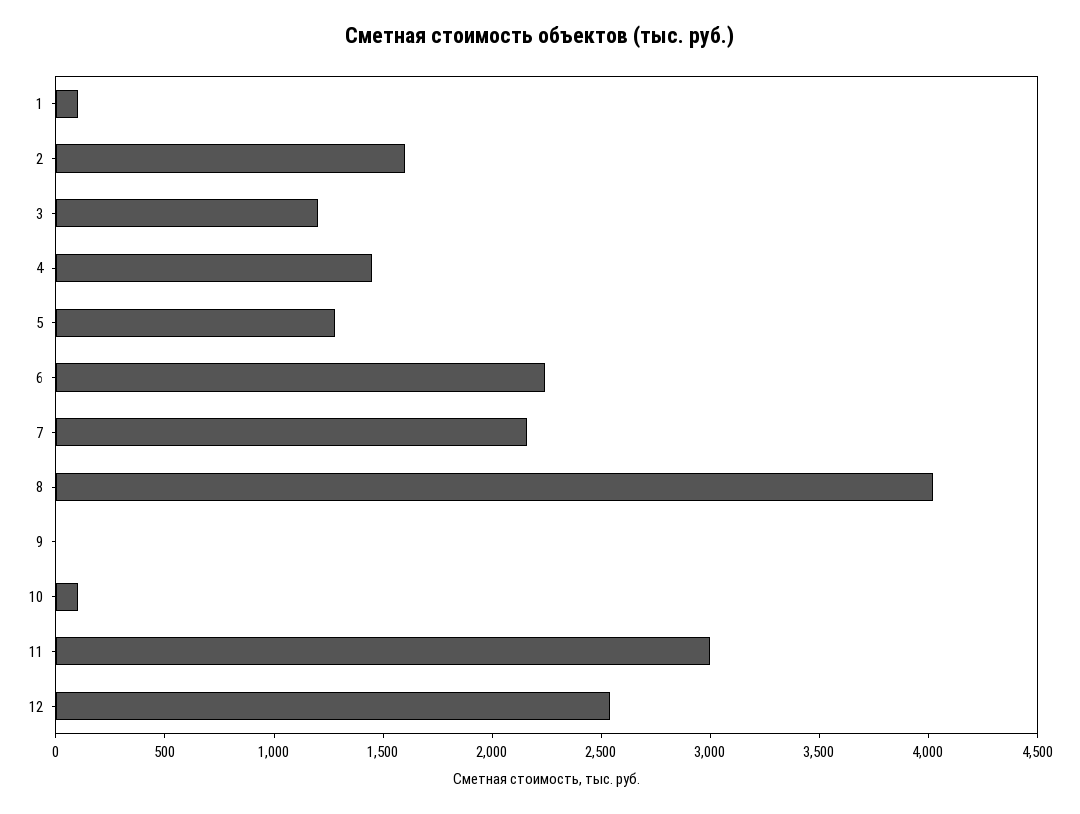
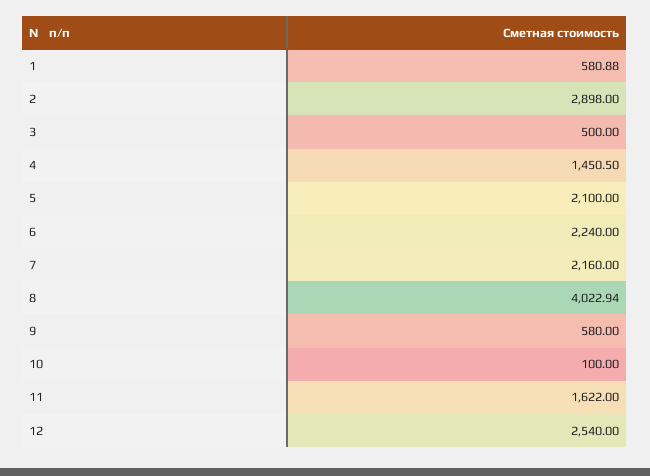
  {
-   "1": 100,
+   "1": 580.88,
-   "2": 1600,
+   "2": 2898,
-   "3": 1200,
+   "3": 500,
    "4": 1450.5,
-   "5": 1300,
+   "5": 2100,
    "6": 2240,
    "7": 2160,
    "8": 4022.94,
-   "9": 0,
+   "9": 580,
    "10": 100,
-   "11": 3000,
+   "11": 1622,
    "12": 2540
  }

